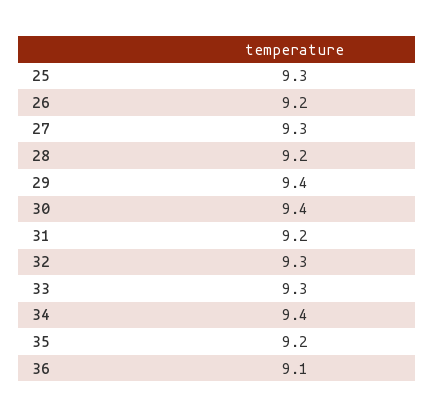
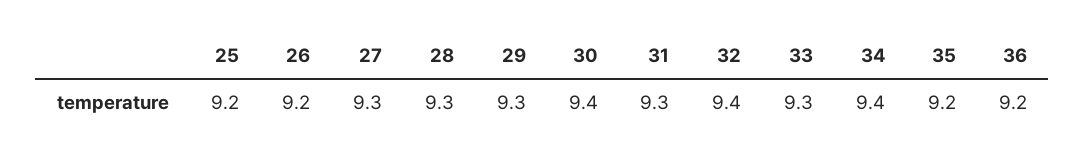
  {
-   "25": 9.3,
+   "25": 9.2,
    "26": 9.2,
    "27": 9.3,
-   "28": 9.2,
+   "28": 9.3,
-   "29": 9.4,
+   "29": 9.3,
    "30": 9.4,
-   "31": 9.2,
+   "31": 9.3,
-   "32": 9.3,
+   "32": 9.4,
    "33": 9.3,
    "34": 9.4,
    "35": 9.2,
-   "36": 9.1
+   "36": 9.2
  }

